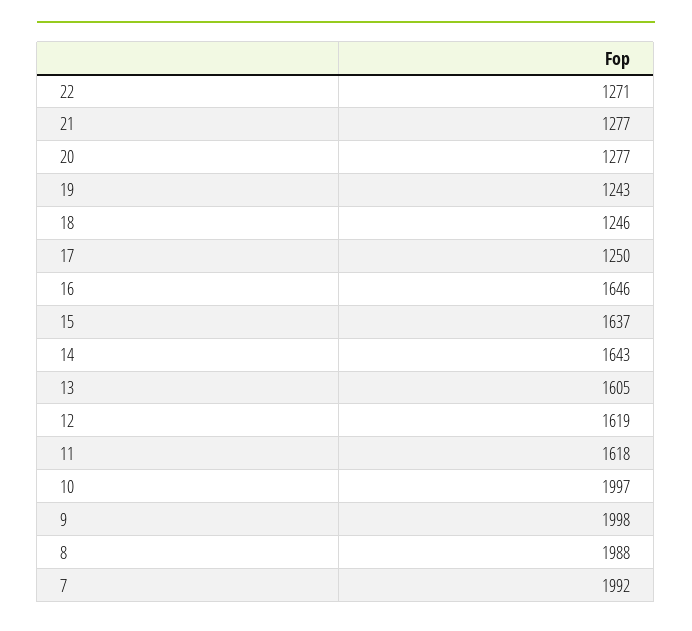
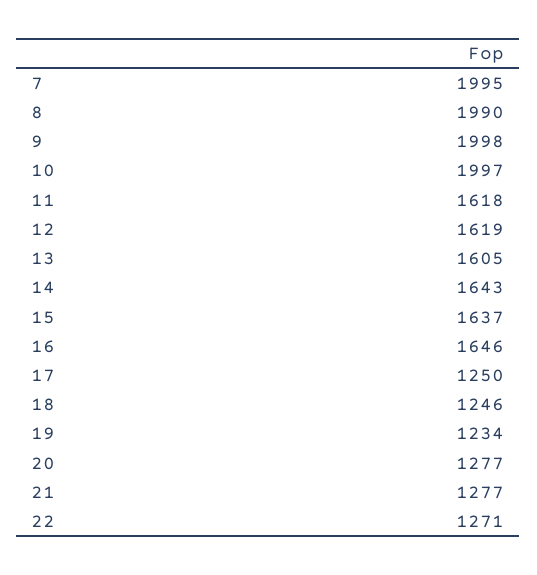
  {
    "22": 1271,
    "21": 1277,
    "20": 1277,
-   "19": 1243,
+   "19": 1234,
    "18": 1246,
    "17": 1250,
    "16": 1646,
    "15": 1637,
    "14": 1643,
    "13": 1605,
    "12": 1619,
    "11": 1618,
    "10": 1997,
    "9": 1998,
-   "8": 1988,
+   "8": 1990,
-   "7": 1992
+   "7": 1995
  }

